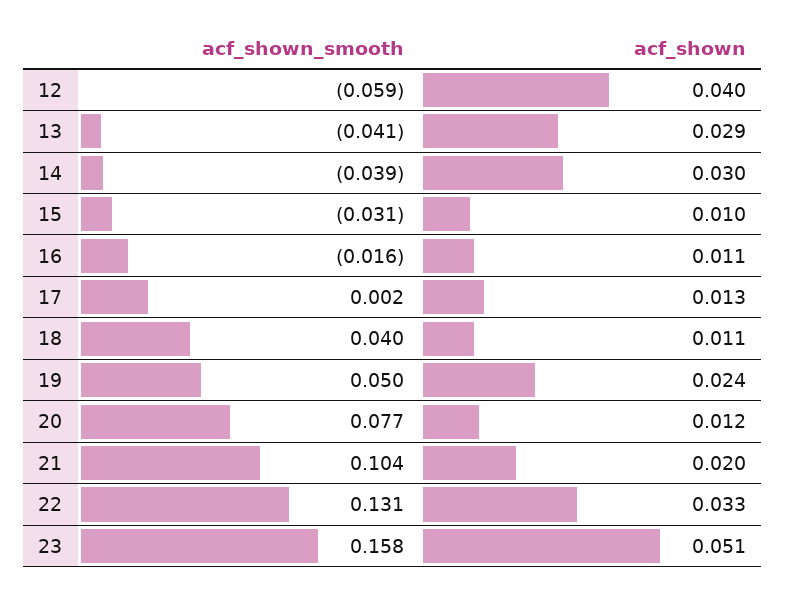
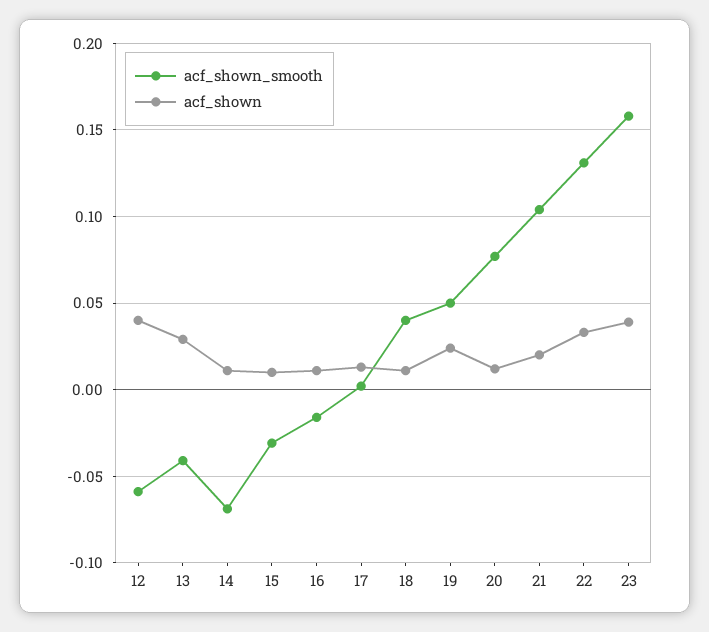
  {
    "acf_shown_smooth": {
      "12": -0.059,
      "13": -0.041,
-     "14": -0.039,
+     "14": -0.07,
      "15": -0.031,
      "16": -0.016,
      "17": 0.002,
      "18": 0.04,
      "19": 0.05,
      "20": 0.077,
      "21": 0.104,
      "22": 0.131,
      "23": 0.158
    },
    "acf_shown": {
      "12": 0.04,
      "13": 0.029,
-     "14": 0.03,
+     "14": 0.01,
      "15": 0.01,
      "16": 0.011,
      "17": 0.013,
      "18": 0.011,
      "19": 0.024,
      "20": 0.012,
      "21": 0.02,
      "22": 0.033,
-     "23": 0.051
+     "23": 0.04
    }
  }

